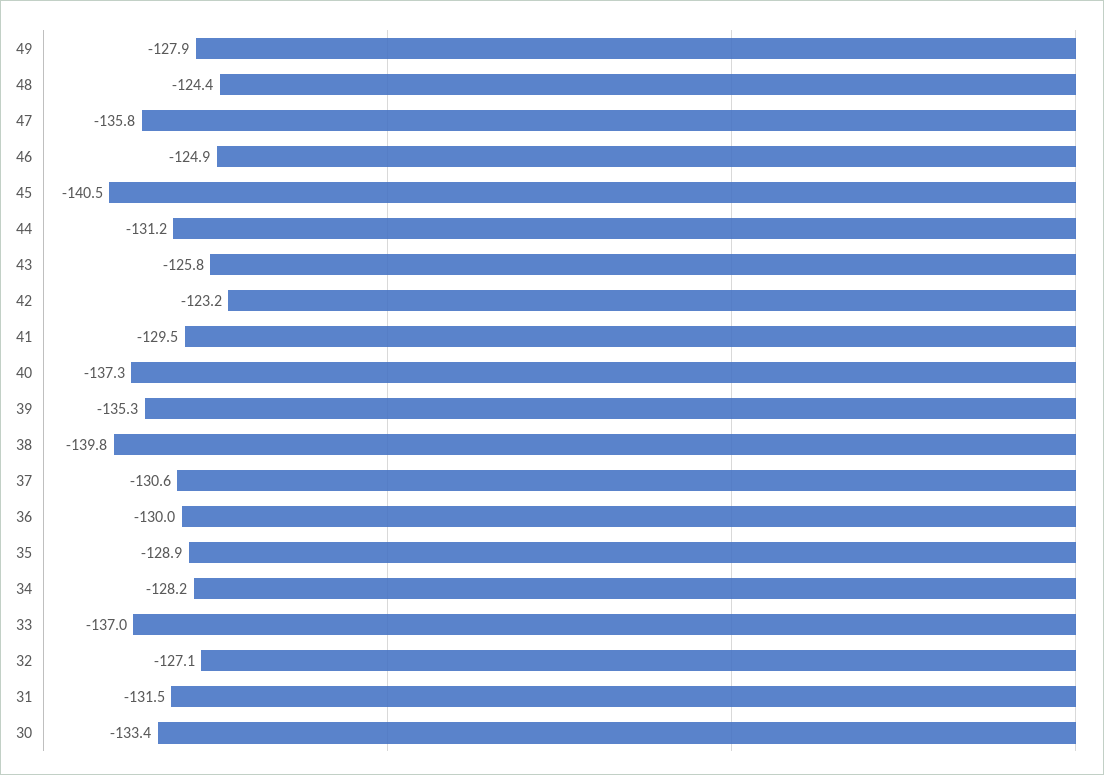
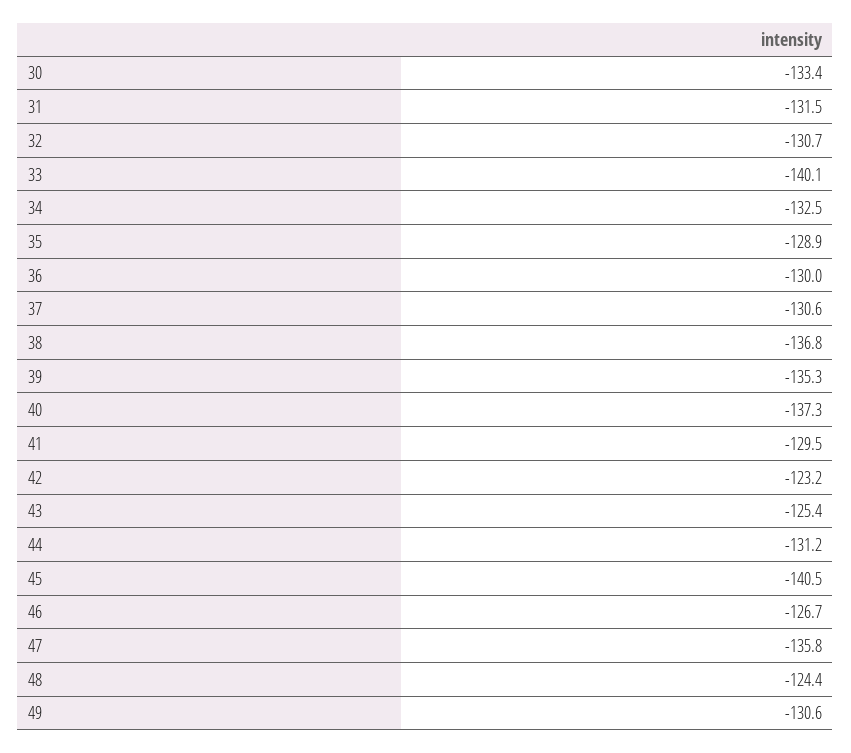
  {
-   "49": -127.9,
+   "49": -130.6,
    "48": -124.4,
    "47": -135.8,
-   "46": -124.9,
+   "46": -126.7,
    "45": -140.5,
    "44": -131.2,
-   "43": -125.8,
+   "43": -125.4,
    "42": -123.2,
    "41": -129.5,
    "40": -137.3,
    "39": -135.3,
-   "38": -139.8,
+   "38": -136.8,
    "37": -130.6,
    "36": -130,
    "35": -128.9,
-   "34": -128.2,
+   "34": -132.5,
-   "33": -137,
+   "33": -140.1,
-   "32": -127.1,
+   "32": -130.7,
    "31": -131.5,
    "30": -133.4
  }

